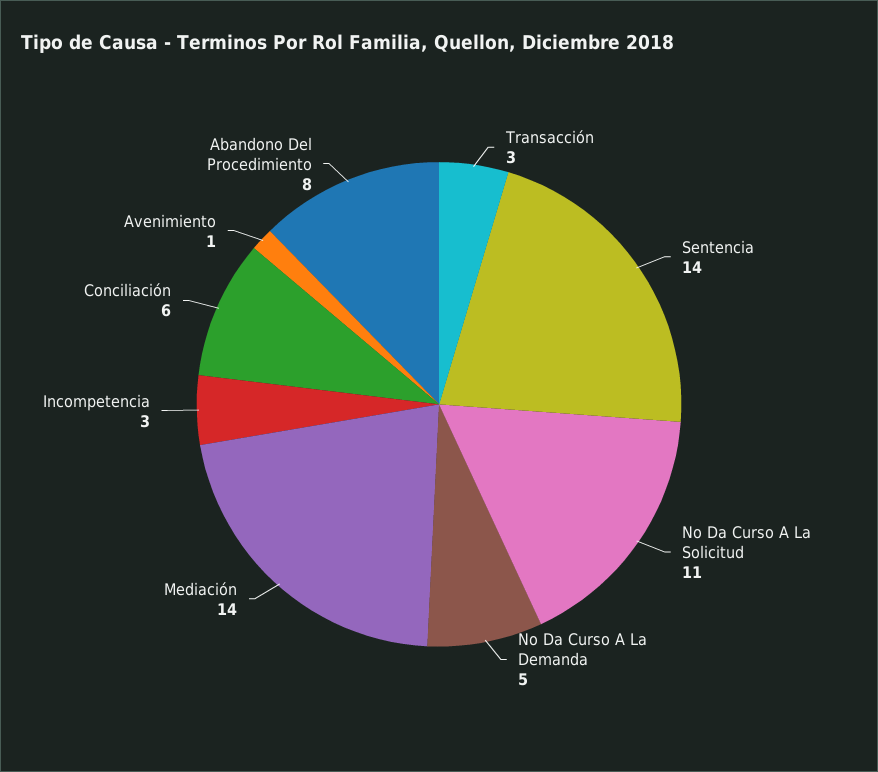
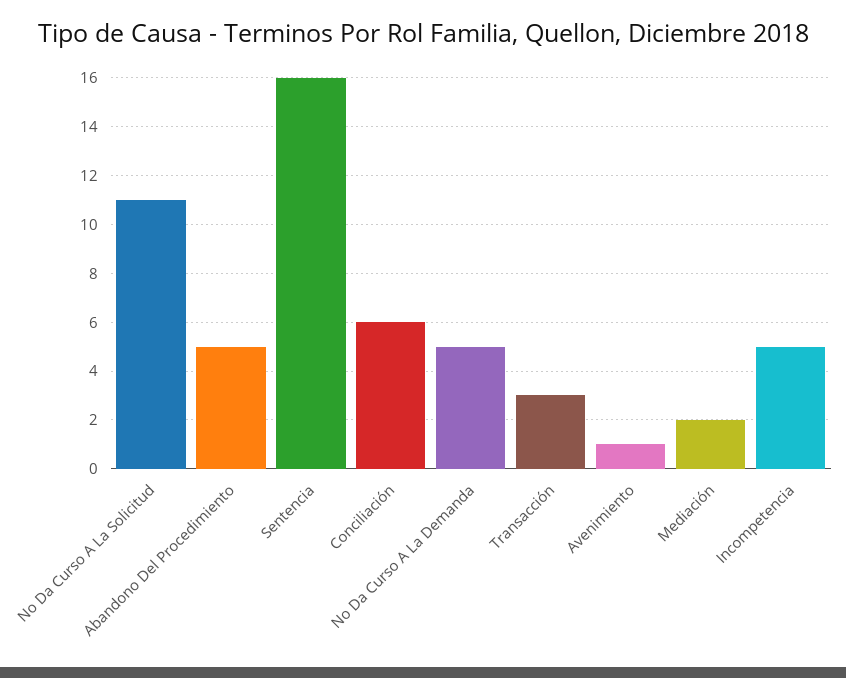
  {
    "Transacción": 3,
-   "Sentencia": 14,
+   "Sentencia": 16,
    "No Da Curso A La Solicitud": 11,
    "No Da Curso A La Demanda": 5,
-   "Mediación": 14,
+   "Mediación": 2,
-   "Incompetencia": 3,
+   "Incompetencia": 5,
    "Conciliación": 6,
    "Avenimiento": 1,
-   "Abandono Del Procedimiento": 8
+   "Abandono Del Procedimiento": 5
  }

